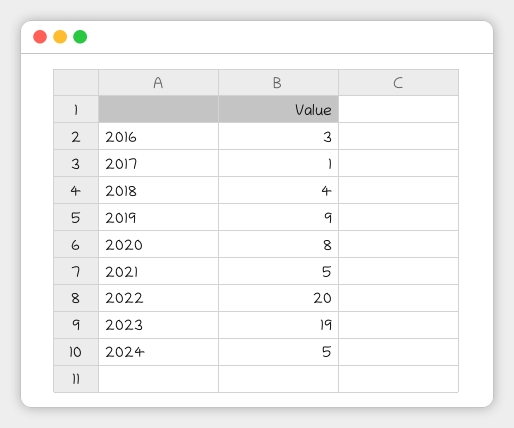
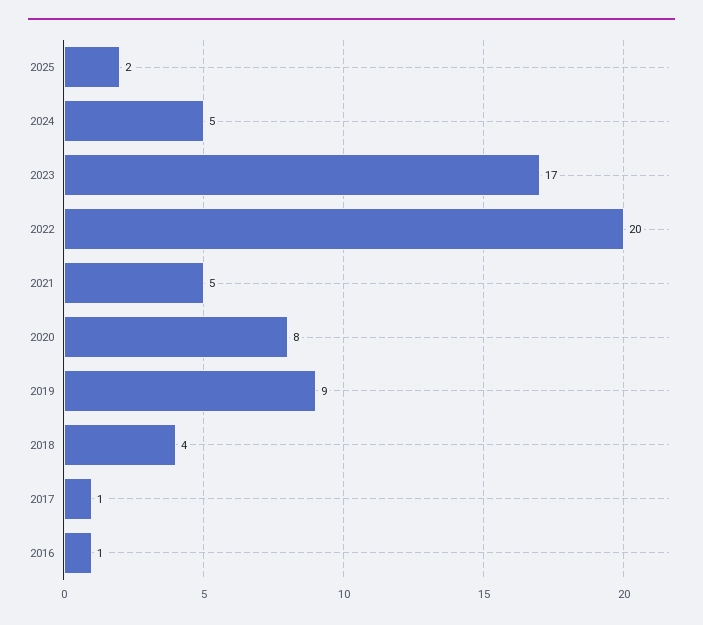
  {
-   "2016": 3,
+   "2016": 1,
    "2017": 1,
    "2018": 4,
    "2019": 9,
    "2020": 8,
    "2021": 5,
    "2022": 20,
-   "2023": 19,
+   "2023": 17,
-   "2024": 5
+   "2024": 5,
+   "2025": 2
  }

